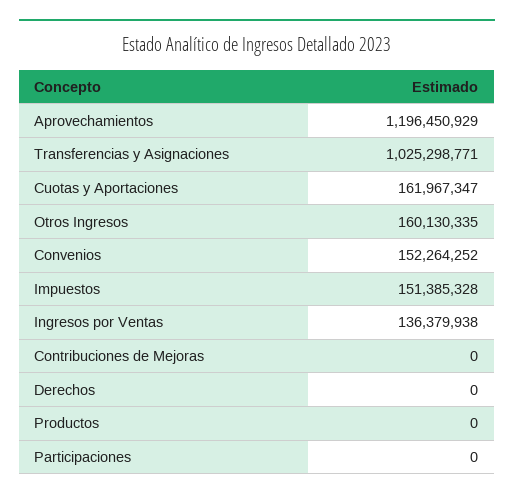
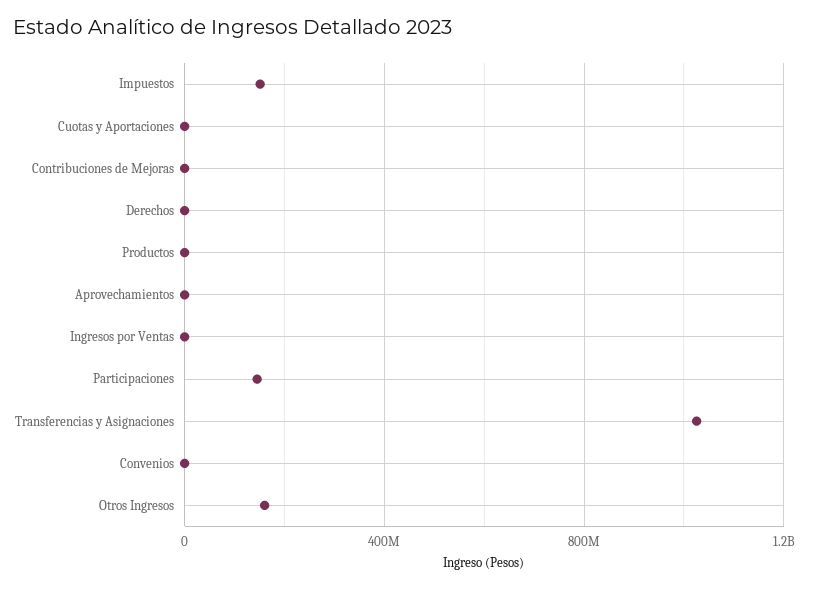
  {
-   "Aprovechamientos": 1196450929,
+   "Aprovechamientos": 0,
    "Transferencias y Asignaciones": 1025298771,
-   "Cuotas y Aportaciones": 161967347,
+   "Cuotas y Aportaciones": 0,
    "Otros Ingresos": 160130335,
-   "Convenios": 152264252,
+   "Convenios": 0,
    "Impuestos": 151385328,
-   "Ingresos por Ventas": 136379938,
+   "Ingresos por Ventas": 0,
    "Contribuciones de Mejoras": 0,
    "Derechos": 0,
    "Productos": 0,
-   "Participaciones": 0
+   "Participaciones": 150000000
  }

